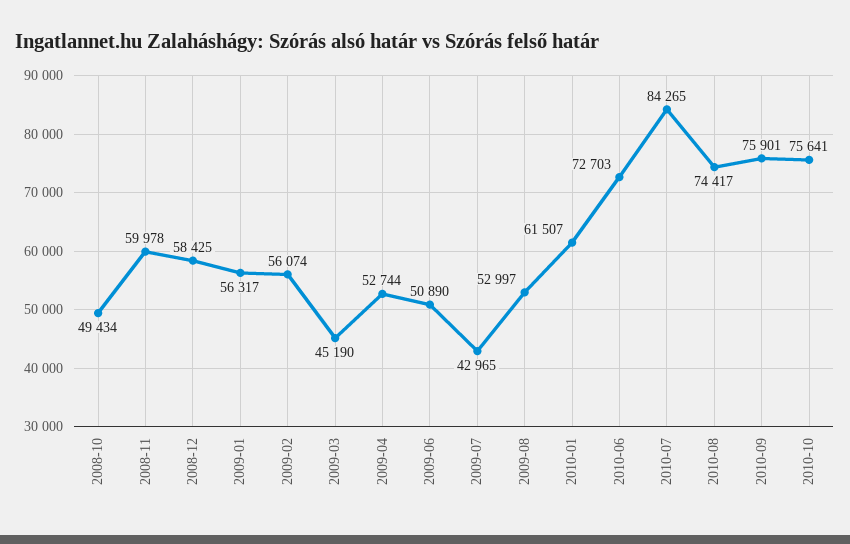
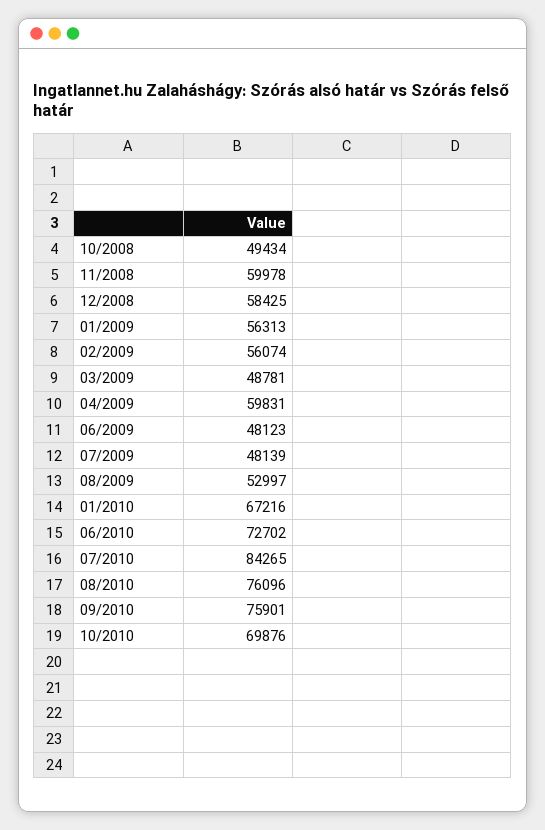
  {
    "2008-10": 49434,
    "2008-11": 59978,
    "2008-12": 58425,
-   "2009-01": 56317,
+   "2009-01": 56313,
    "2009-02": 56074,
-   "2009-03": 45190,
+   "2009-03": 48781,
-   "2009-04": 52744,
+   "2009-04": 59831,
-   "2009-06": 50890,
+   "2009-06": 48123,
-   "2009-07": 42965,
+   "2009-07": 48139,
    "2009-08": 52997,
-   "2010-01": 61507,
+   "2010-01": 67216,
-   "2010-06": 72703,
+   "2010-06": 72702,
    "2010-07": 84265,
-   "2010-08": 74417,
+   "2010-08": 76096,
    "2010-09": 75901,
-   "2010-10": 75641
+   "2010-10": 69876
  }

